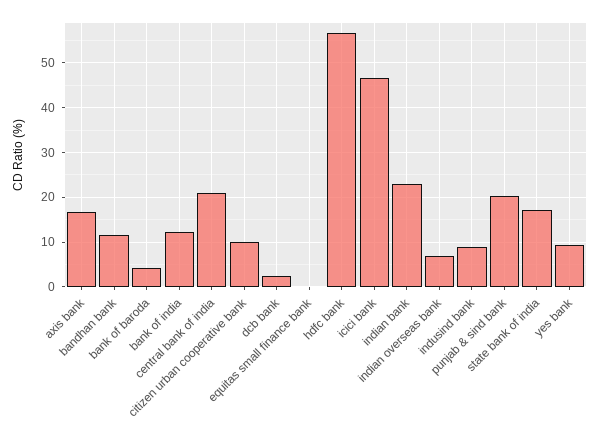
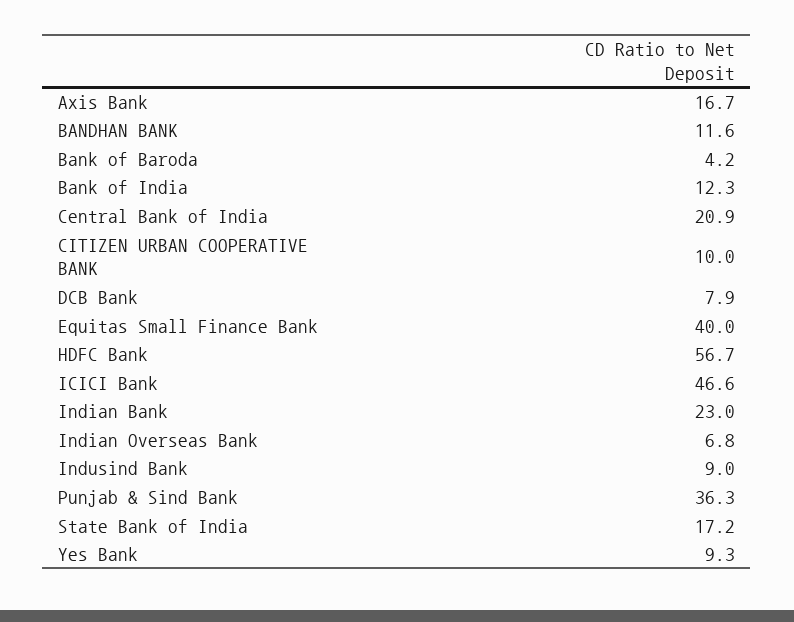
  {
    "axis bank": 16.7,
    "bandhan bank": 11.6,
    "bank of baroda": 4.2,
    "bank of india": 12.3,
    "central bank of india": 20.9,
    "citizen urban cooperative bank": 10,
-   "dcb bank": 2,
+   "dcb bank": 7.9,
-   "equitas small finance bank": 0,
+   "equitas small finance bank": 40,
    "hdfc bank": 56.7,
    "icici bank": 46.6,
    "indian bank": 23,
    "indian overseas bank": 6.8,
    "indusind bank": 9,
-   "punjab & sind bank": 20,
+   "punjab & sind bank": 36.3,
    "state bank of india": 17.2,
    "yes bank": 9.3
  }

